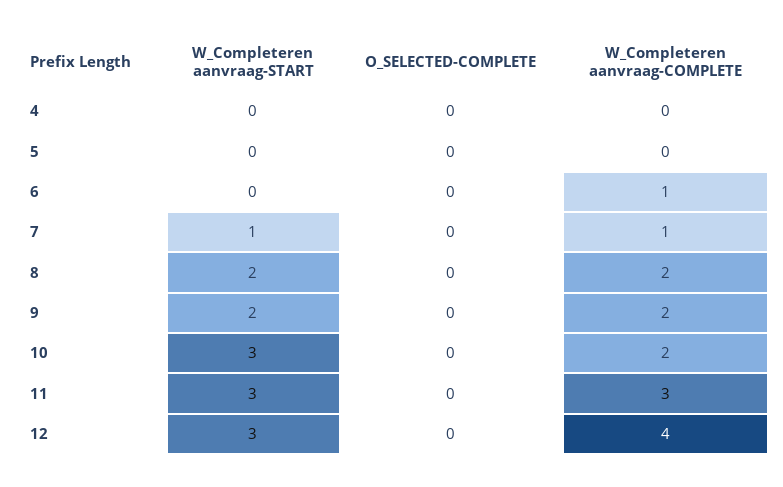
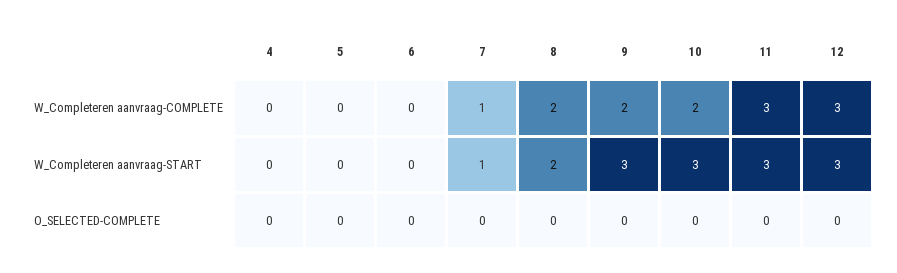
  {
    "W_Completeren aanvraag-START": {
      "4": 0,
      "5": 0,
      "6": 0,
      "7": 1,
      "8": 2,
-     "9": 2,
+     "9": 3,
      "10": 3,
      "11": 3,
      "12": 3
    },
    "O_SELECTED-COMPLETE": {
      "4": 0,
      "5": 0,
      "6": 0,
      "7": 0,
      "8": 0,
      "9": 0,
      "10": 0,
      "11": 0,
      "12": 0
    },
    "W_Completeren aanvraag-COMPLETE": {
      "4": 0,
      "5": 0,
-     "6": 1,
+     "6": 0,
      "7": 1,
      "8": 2,
      "9": 2,
      "10": 2,
      "11": 3,
-     "12": 4
+     "12": 3
    }
  }

